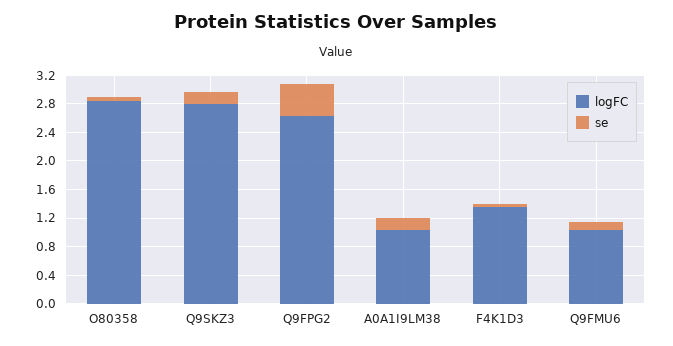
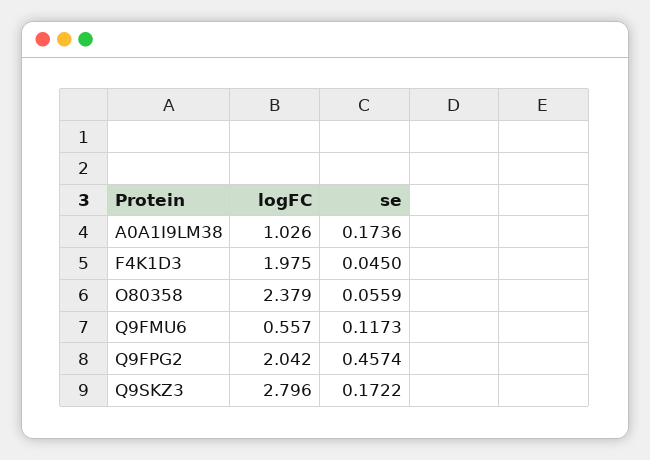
  {
    "logFC": {
-     "O80358": 2.8,
+     "O80358": 2.379,
      "Q9SKZ3": 2.796,
-     "Q9FPG2": 2.6,
+     "Q9FPG2": 2.042,
      "A0A1I9LM38": 1.026,
-     "F4K1D3": 1.4,
+     "F4K1D3": 1.975,
-     "Q9FMU6": 1
+     "Q9FMU6": 0.557
    },
    "se": {
      "O80358": 0.0559,
      "Q9SKZ3": 0.1722,
      "Q9FPG2": 0.4574,
      "A0A1I9LM38": 0.1736,
      "F4K1D3": 0.045,
      "Q9FMU6": 0.1173
    }
  }

